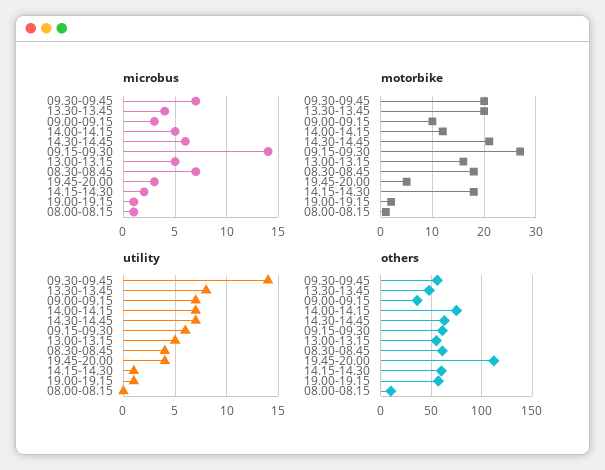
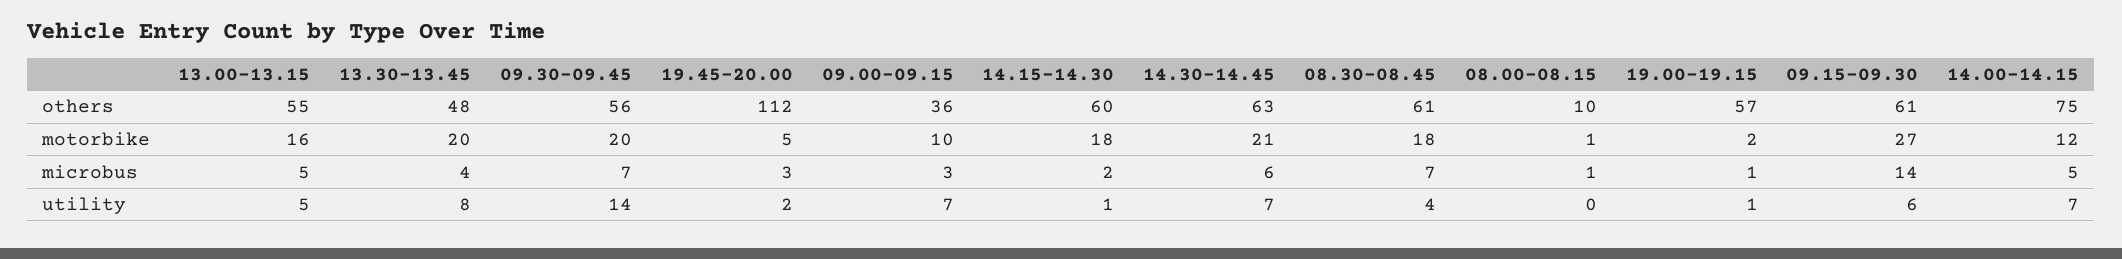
  {
    "microbus": {
      "09.30-09.45": 7,
      "13.30-13.45": 4,
      "09.00-09.15": 3,
      "14.00-14.15": 5,
      "14.30-14.45": 6,
      "09.15-09.30": 14,
      "13.00-13.15": 5,
      "08.30-08.45": 7,
      "19.45-20.00": 3,
      "14.15-14.30": 2,
      "19.00-19.15": 1,
      "08.00-08.15": 1
    },
    "motorbike": {
      "09.30-09.45": 20,
      "13.30-13.45": 20,
      "09.00-09.15": 10,
      "14.00-14.15": 12,
      "14.30-14.45": 21,
      "09.15-09.30": 27,
      "13.00-13.15": 16,
      "08.30-08.45": 18,
      "19.45-20.00": 5,
      "14.15-14.30": 18,
      "19.00-19.15": 2,
      "08.00-08.15": 1
    },
    "utility": {
      "09.30-09.45": 14,
      "13.30-13.45": 8,
      "09.00-09.15": 7,
      "14.00-14.15": 7,
      "14.30-14.45": 7,
      "09.15-09.30": 6,
      "13.00-13.15": 5,
      "08.30-08.45": 4,
-     "19.45-20.00": 4,
+     "19.45-20.00": 2,
      "14.15-14.30": 1,
      "19.00-19.15": 1,
      "08.00-08.15": 0
    },
    "others": {
      "09.30-09.45": 56,
      "13.30-13.45": 48,
      "09.00-09.15": 36,
      "14.00-14.15": 75,
      "14.30-14.45": 63,
      "09.15-09.30": 61,
      "13.00-13.15": 55,
      "08.30-08.45": 61,
      "19.45-20.00": 112,
      "14.15-14.30": 60,
      "19.00-19.15": 57,
      "08.00-08.15": 10
    }
  }

